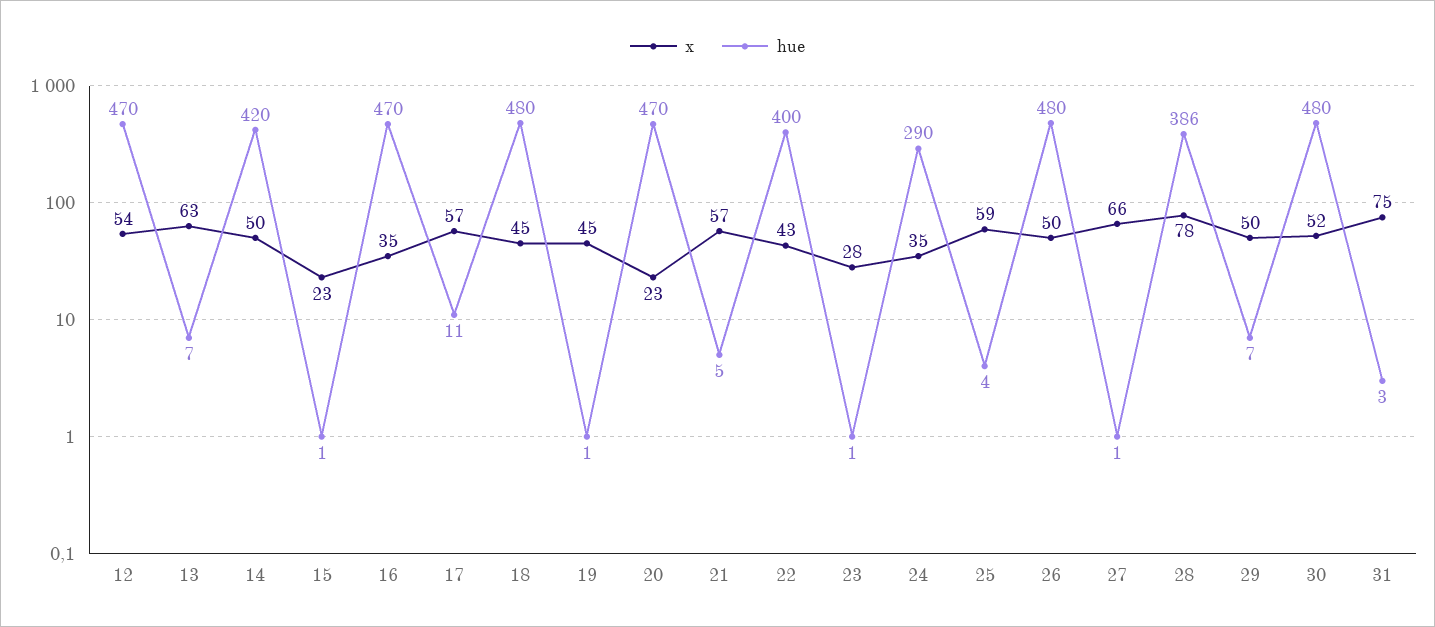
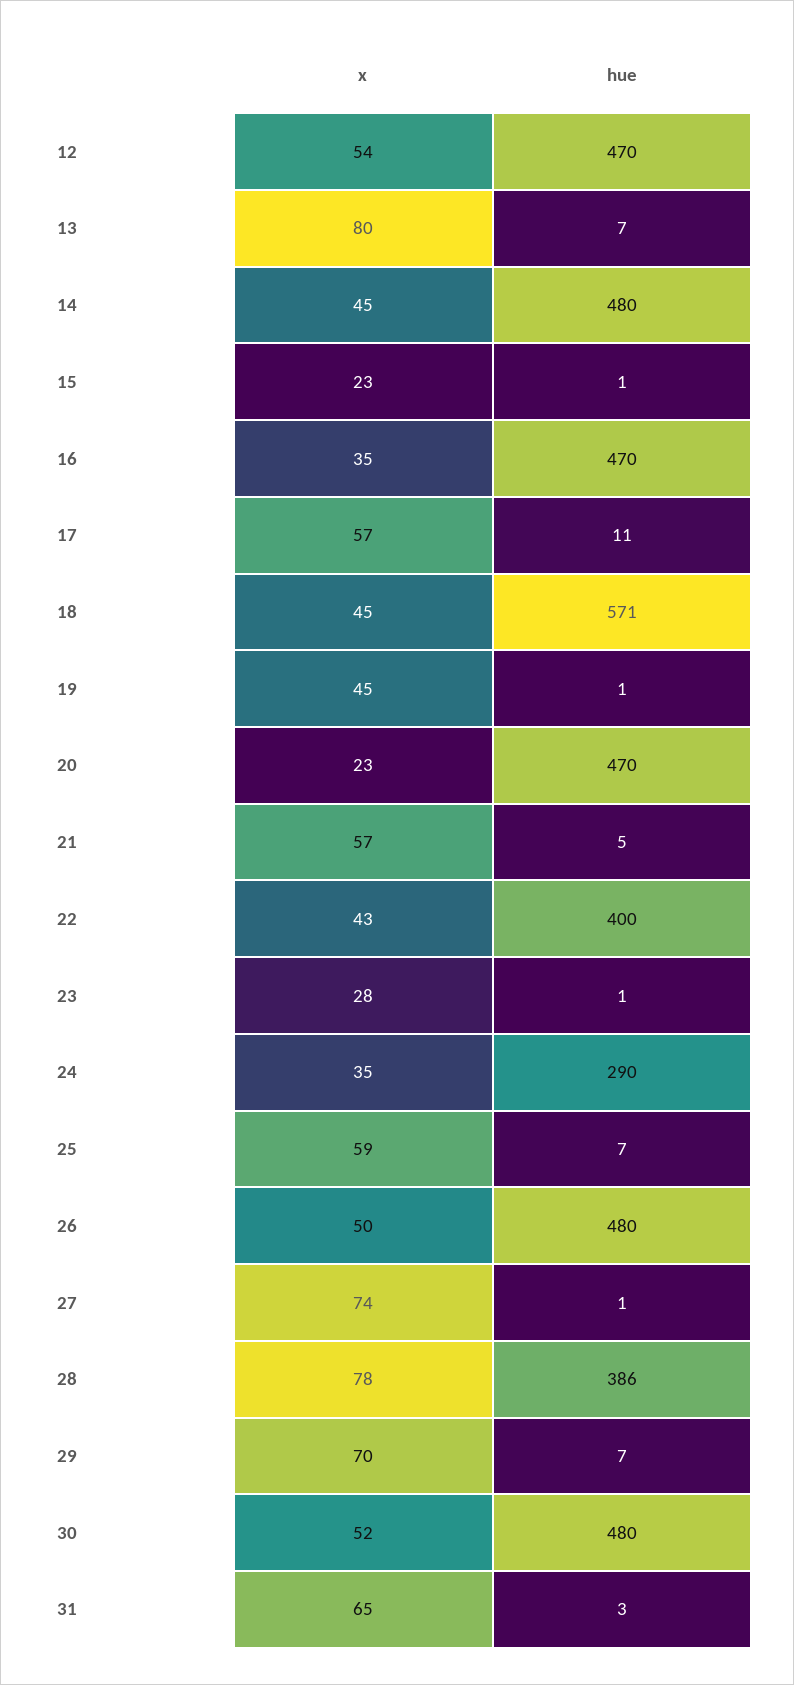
  {
    "x": {
      "12": 54,
-     "13": 63,
+     "13": 80,
-     "14": 50,
+     "14": 45,
      "15": 23,
      "16": 35,
      "17": 57,
      "18": 45,
      "19": 45,
      "20": 23,
      "21": 57,
      "22": 43,
      "23": 28,
      "24": 35,
      "25": 59,
      "26": 50,
-     "27": 66,
+     "27": 74,
      "28": 78,
-     "29": 50,
+     "29": 70,
      "30": 52,
-     "31": 75
+     "31": 65
    },
    "hue": {
      "12": 470,
      "13": 7,
-     "14": 420,
+     "14": 480,
      "15": 1,
      "16": 470,
      "17": 11,
-     "18": 480,
+     "18": 571,
      "19": 1,
      "20": 470,
      "21": 5,
      "22": 400,
      "23": 1,
      "24": 290,
-     "25": 4,
+     "25": 7,
      "26": 480,
      "27": 1,
      "28": 386,
      "29": 7,
      "30": 480,
      "31": 3
    }
  }

